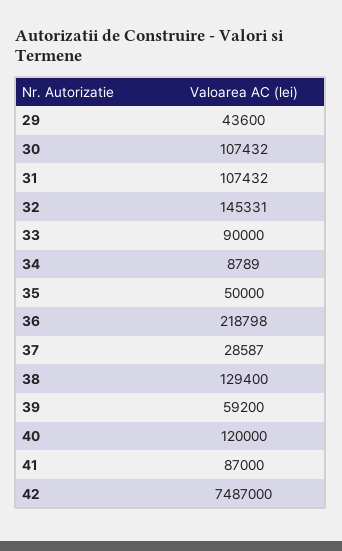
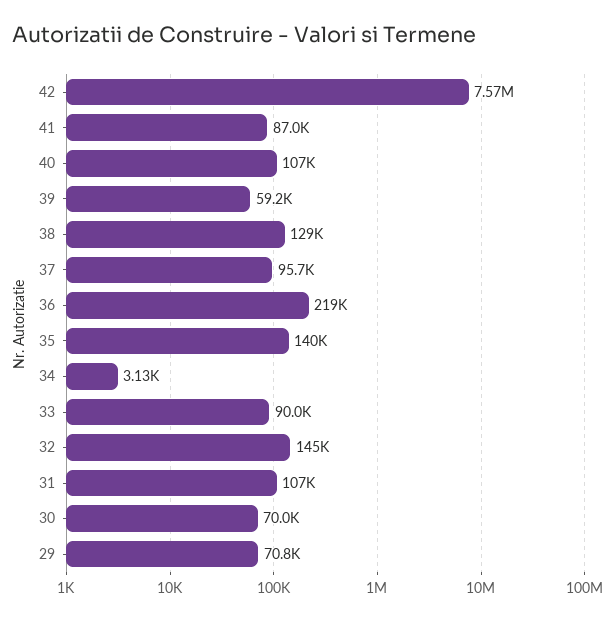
  {
-   "29": 43600,
+   "29": 70800,
-   "30": 107432,
+   "30": 70000,
    "31": 107432,
    "32": 145331,
    "33": 90000,
-   "34": 8789,
+   "34": 3130,
-   "35": 50000,
+   "35": 140000,
    "36": 218798,
-   "37": 28587,
+   "37": 95700,
    "38": 129400,
    "39": 59200,
-   "40": 120000,
+   "40": 107000,
    "41": 87000,
-   "42": 7487000
+   "42": 7570000
  }

